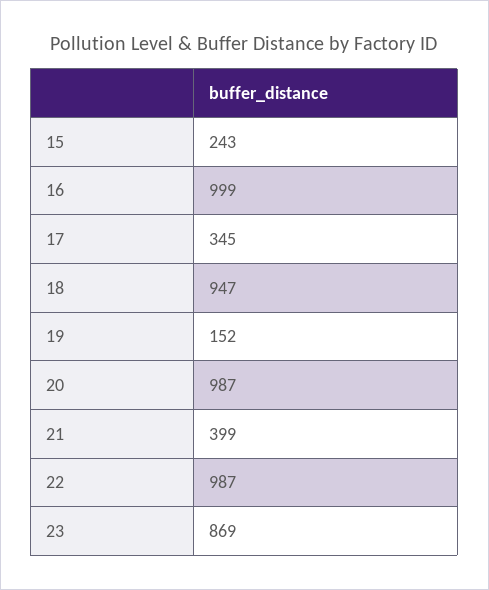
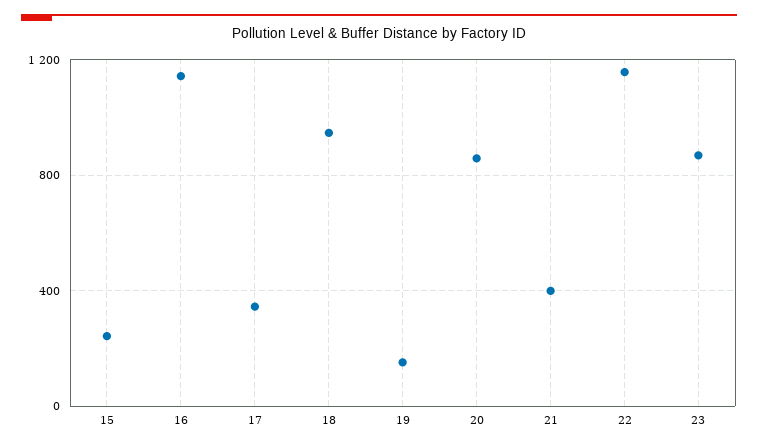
  {
    "15": 243,
-   "16": 999,
+   "16": 1150,
    "17": 345,
    "18": 947,
    "19": 152,
-   "20": 987,
+   "20": 850,
    "21": 399,
-   "22": 987,
+   "22": 1150,
    "23": 869
  }

